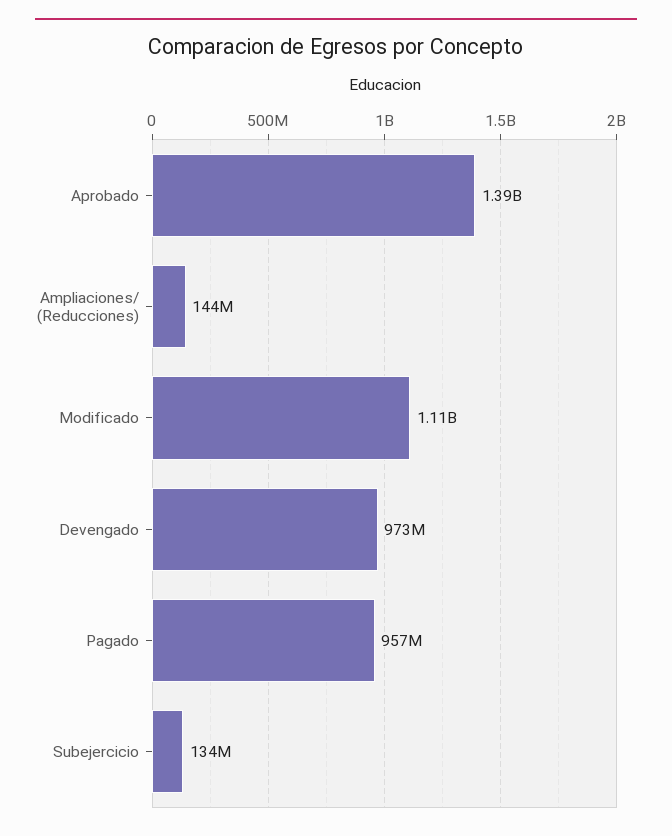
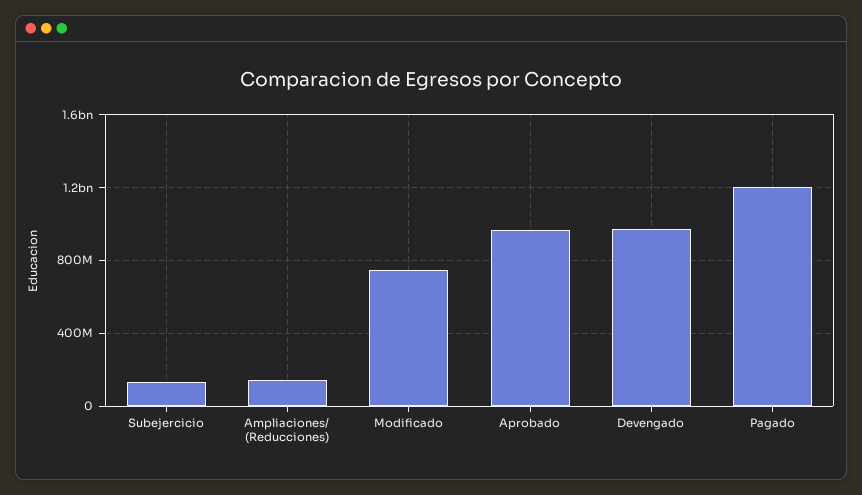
  {
-   "Aprobado": 1390000000,
+   "Aprobado": 950000000,
    "Ampliaciones/ (Reducciones)": 144000000,
-   "Modificado": 1110000000,
+   "Modificado": 750000000,
    "Devengado": 973000000,
-   "Pagado": 957000000,
+   "Pagado": 1200000000,
    "Subejercicio": 134000000
  }

